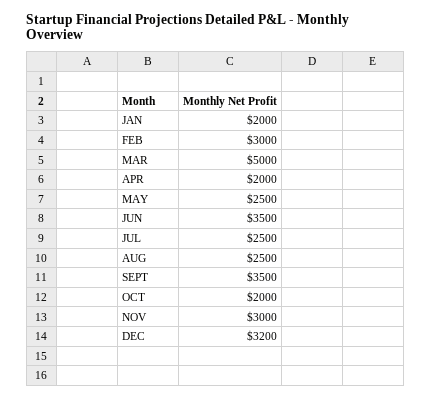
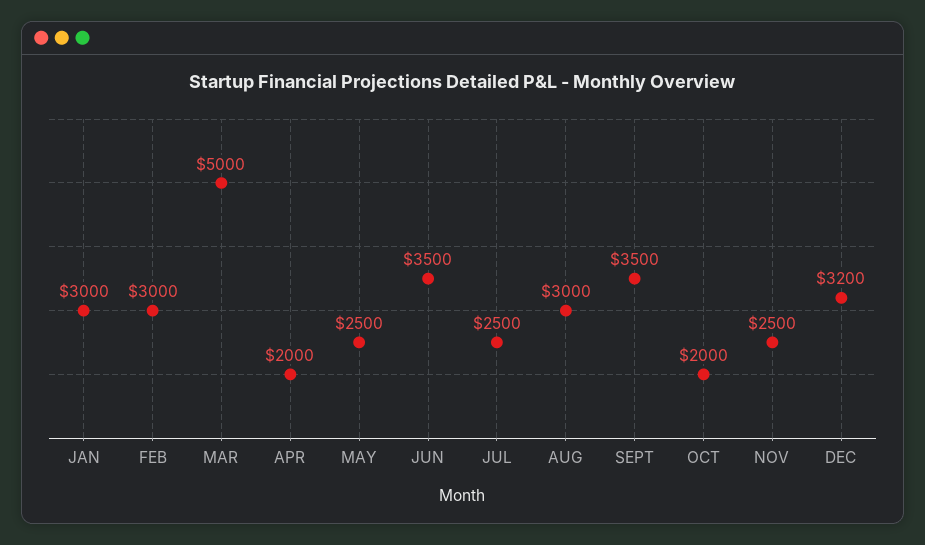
  {
-   "JAN": 2000,
+   "JAN": 3000,
    "FEB": 3000,
    "MAR": 5000,
    "APR": 2000,
    "MAY": 2500,
    "JUN": 3500,
    "JUL": 2500,
-   "AUG": 2500,
+   "AUG": 3000,
    "SEPT": 3500,
    "OCT": 2000,
-   "NOV": 3000,
+   "NOV": 2500,
    "DEC": 3200
  }

